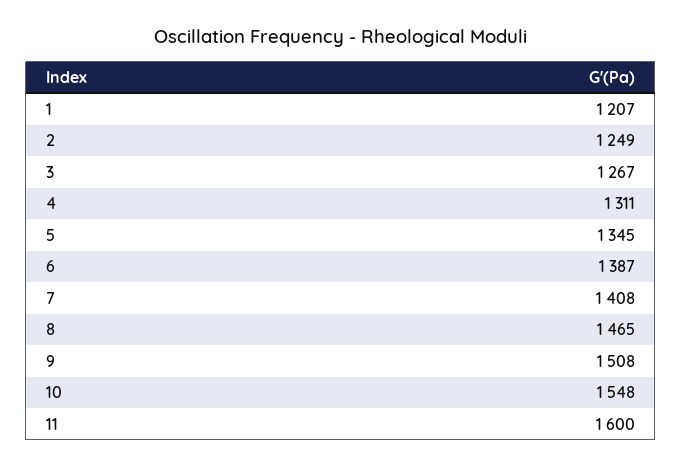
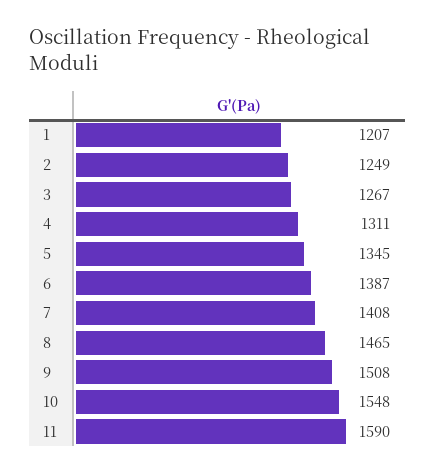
  {
    "1": 1207,
    "2": 1249,
    "3": 1267,
    "4": 1311,
    "5": 1345,
    "6": 1387,
    "7": 1408,
    "8": 1465,
    "9": 1508,
    "10": 1548,
-   "11": 1600
+   "11": 1590
  }

